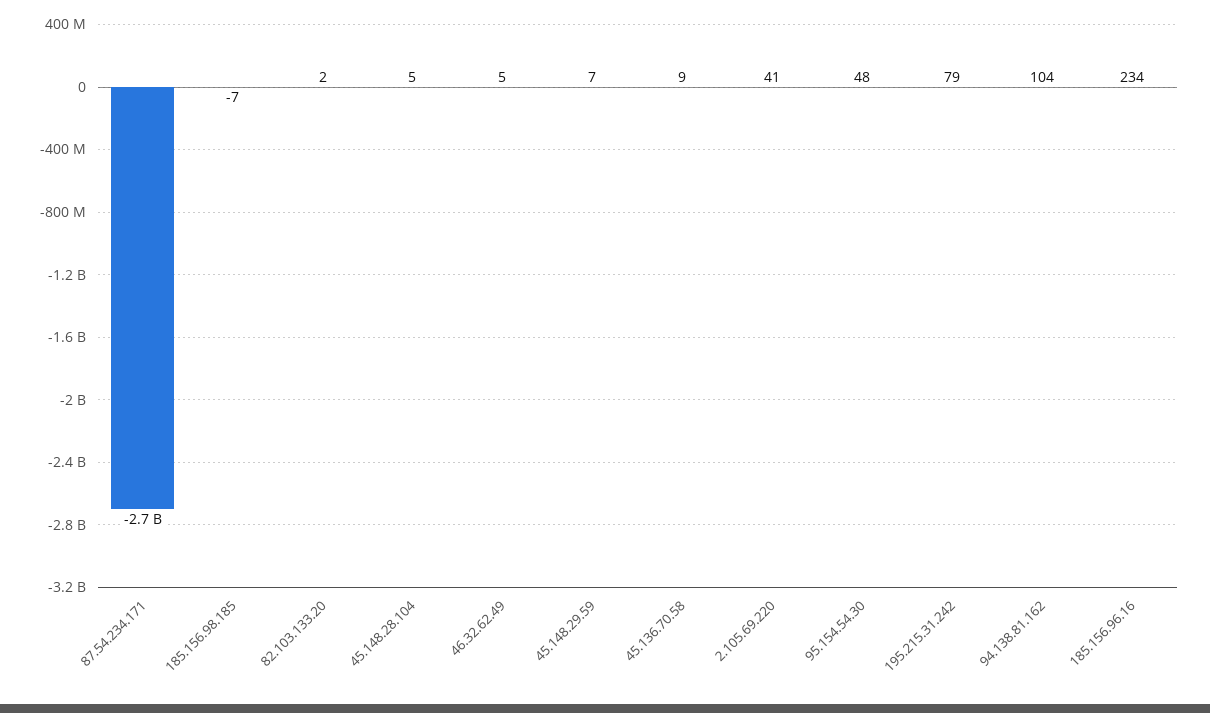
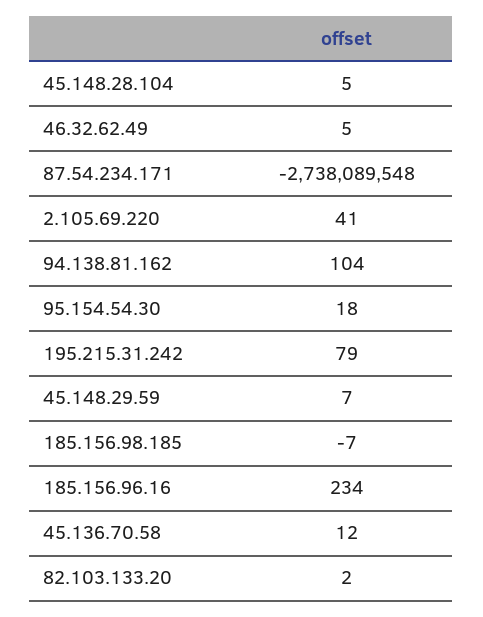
  {
    "87.54.234.171": -2738089548,
    "185.156.98.185": -7,
    "82.103.133.20": 2,
    "45.148.28.104": 5,
    "46.32.62.49": 5,
    "45.148.29.59": 7,
-   "45.136.70.58": 9,
+   "45.136.70.58": 12,
    "2.105.69.220": 41,
-   "95.154.54.30": 48,
+   "95.154.54.30": 18,
    "195.215.31.242": 79,
    "94.138.81.162": 104,
    "185.156.96.16": 234
  }

